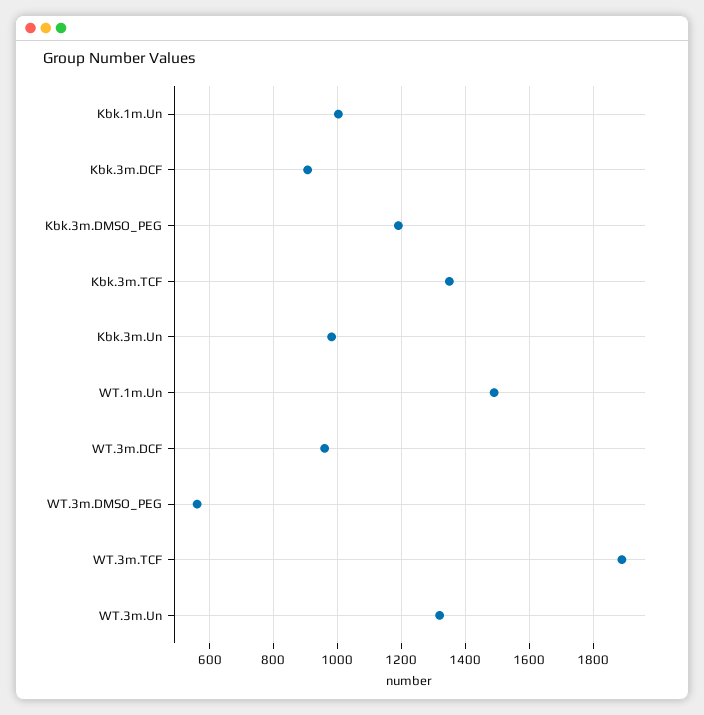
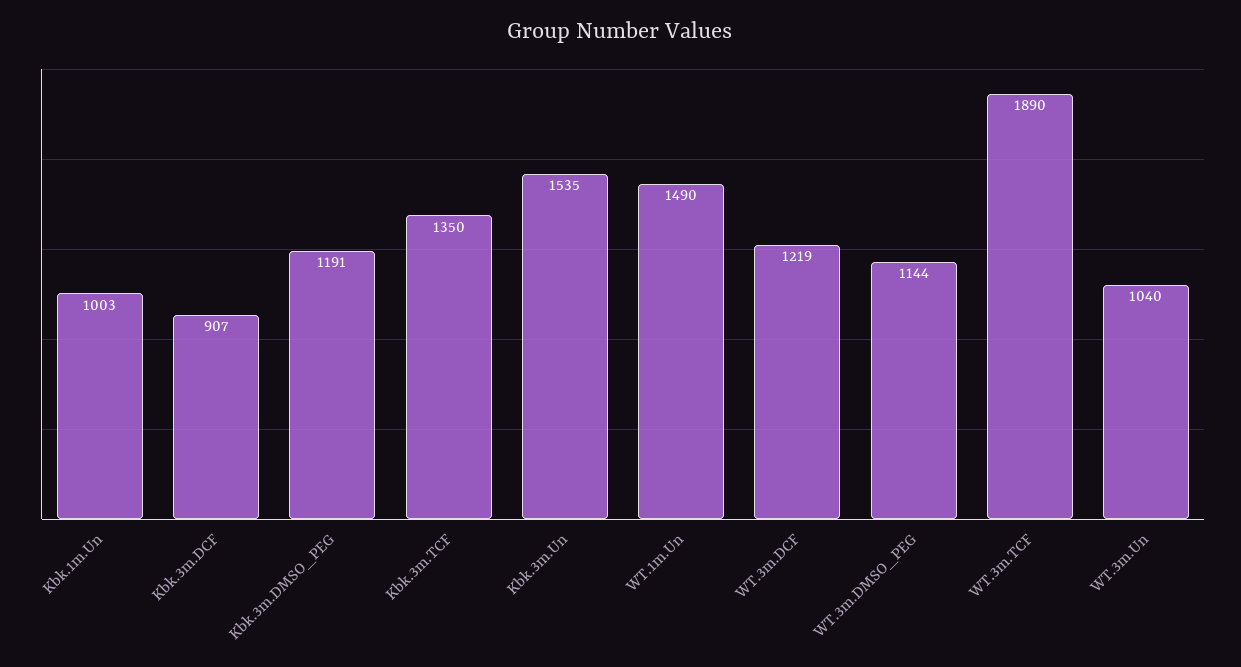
  {
    "Kbk.1m.Un": 1003,
    "Kbk.3m.DCF": 907,
    "Kbk.3m.DMSO_PEG": 1191,
    "Kbk.3m.TCF": 1350,
-   "Kbk.3m.Un": 980,
+   "Kbk.3m.Un": 1535,
    "WT.1m.Un": 1490,
-   "WT.3m.DCF": 960,
+   "WT.3m.DCF": 1219,
-   "WT.3m.DMSO_PEG": 560,
+   "WT.3m.DMSO_PEG": 1144,
    "WT.3m.TCF": 1890,
-   "WT.3m.Un": 1320
+   "WT.3m.Un": 1040
  }

